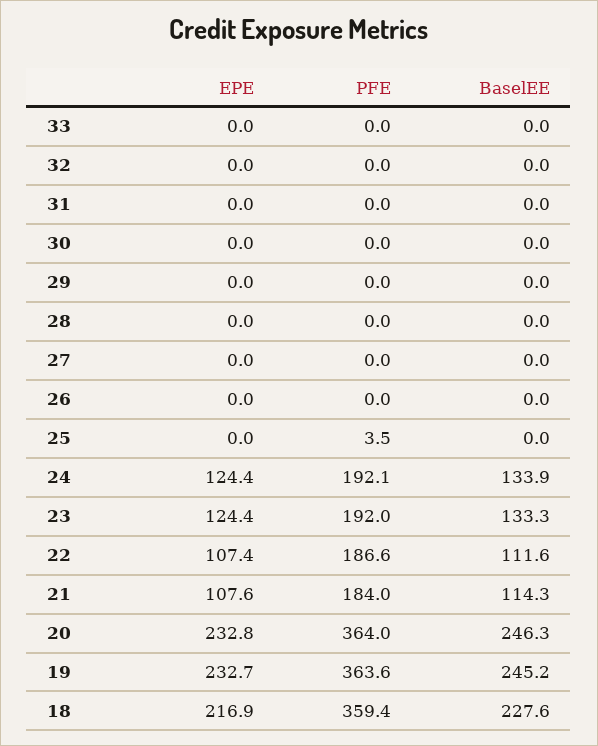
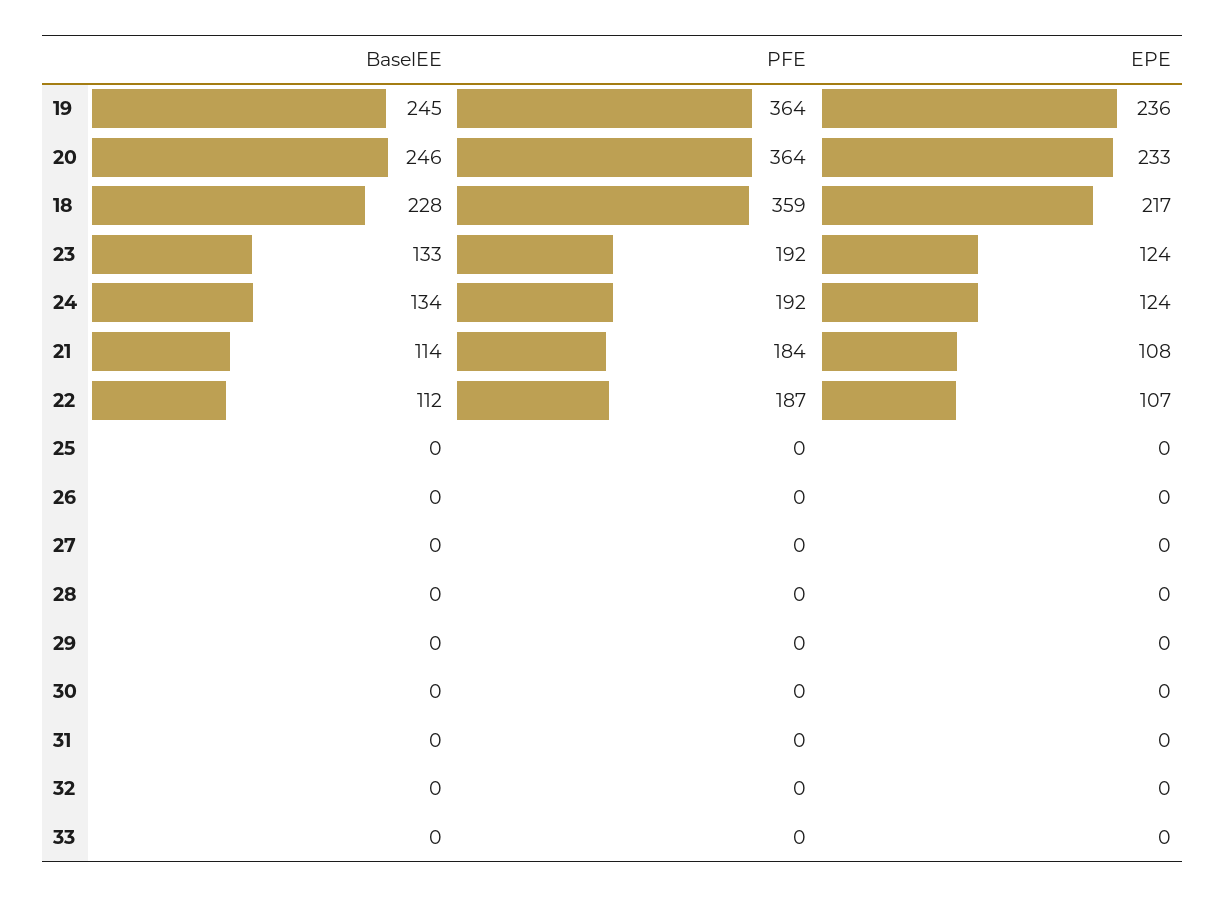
  {
    "EPE": {
      "33": 0,
      "32": 0,
      "31": 0,
      "30": 0,
      "29": 0,
      "28": 0,
      "27": 0,
      "26": 0,
      "25": 0,
      "24": 124.4,
      "23": 124.4,
      "22": 107.4,
      "21": 107.6,
      "20": 232.8,
-     "19": 232.7,
+     "19": 236,
      "18": 216.9
    },
    "PFE": {
      "33": 0,
      "32": 0,
      "31": 0,
      "30": 0,
      "29": 0,
      "28": 0,
      "27": 0,
      "26": 0,
-     "25": 3.5,
+     "25": 0,
      "24": 192.1,
      "23": 192,
      "22": 186.6,
      "21": 184,
      "20": 364,
      "19": 363.6,
      "18": 359.4
    },
    "BaselEE": {
      "33": 0,
      "32": 0,
      "31": 0,
      "30": 0,
      "29": 0,
      "28": 0,
      "27": 0,
      "26": 0,
      "25": 0,
      "24": 133.9,
      "23": 133.3,
      "22": 111.6,
      "21": 114.3,
      "20": 246.3,
      "19": 245.2,
      "18": 227.6
    }
  }

